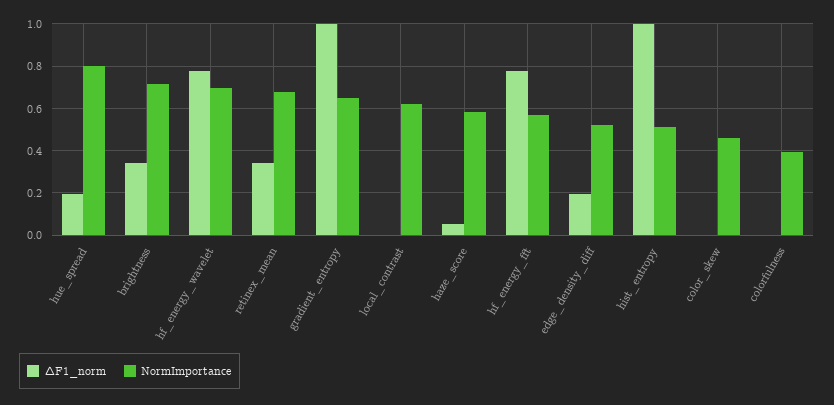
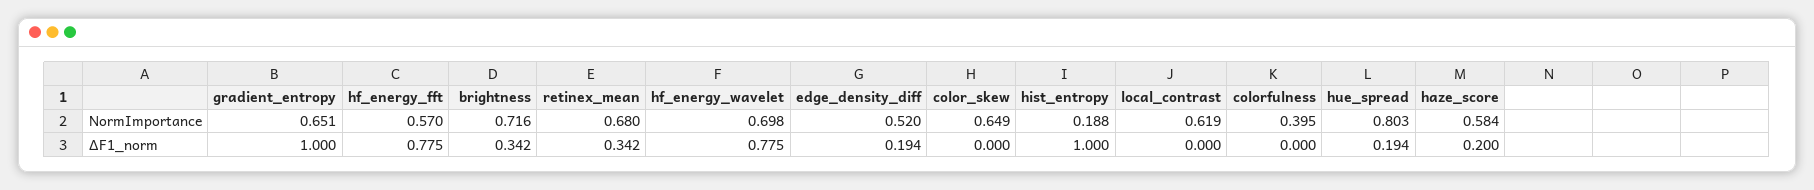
  {
    "ΔF1_norm": {
      "hue_spread": 0.194,
      "brightness": 0.342,
      "hf_energy_wavelet": 0.775,
      "retinex_mean": 0.342,
      "gradient_entropy": 1,
      "local_contrast": 0,
-     "haze_score": 0.05,
+     "haze_score": 0.2,
      "hf_energy_fft": 0.775,
      "edge_density_diff": 0.194,
      "hist_entropy": 1,
      "color_skew": 0,
      "colorfulness": 0
    },
    "NormImportance": {
      "hue_spread": 0.803,
      "brightness": 0.716,
      "hf_energy_wavelet": 0.698,
      "retinex_mean": 0.68,
      "gradient_entropy": 0.651,
      "local_contrast": 0.619,
      "haze_score": 0.584,
      "hf_energy_fft": 0.57,
      "edge_density_diff": 0.52,
-     "hist_entropy": 0.5,
+     "hist_entropy": 0.188,
-     "color_skew": 0.45,
+     "color_skew": 0.649,
      "colorfulness": 0.395
    }
  }

